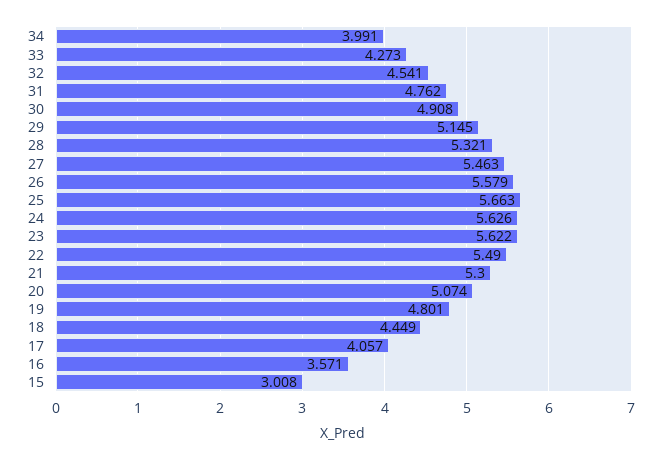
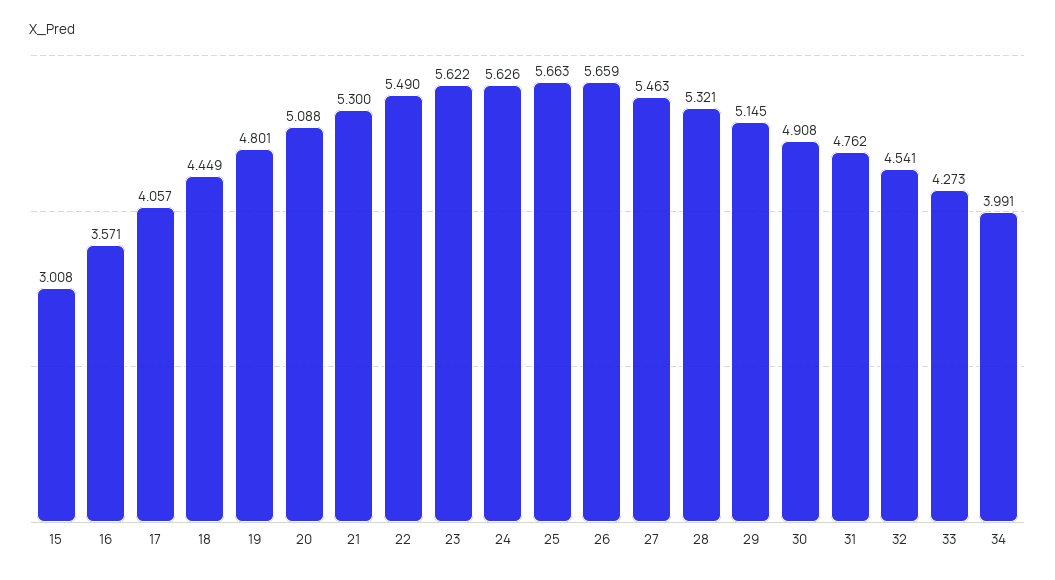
  {
    "34": 3.991,
    "33": 4.273,
    "32": 4.541,
    "31": 4.762,
    "30": 4.908,
    "29": 5.145,
    "28": 5.321,
    "27": 5.463,
-   "26": 5.579,
+   "26": 5.659,
    "25": 5.663,
    "24": 5.626,
    "23": 5.622,
    "22": 5.49,
    "21": 5.3,
-   "20": 5.074,
+   "20": 5.088,
    "19": 4.801,
    "18": 4.449,
    "17": 4.057,
    "16": 3.571,
    "15": 3.008
  }

